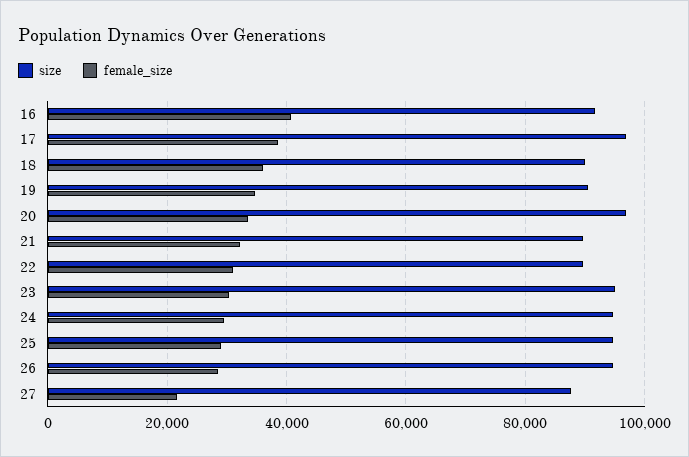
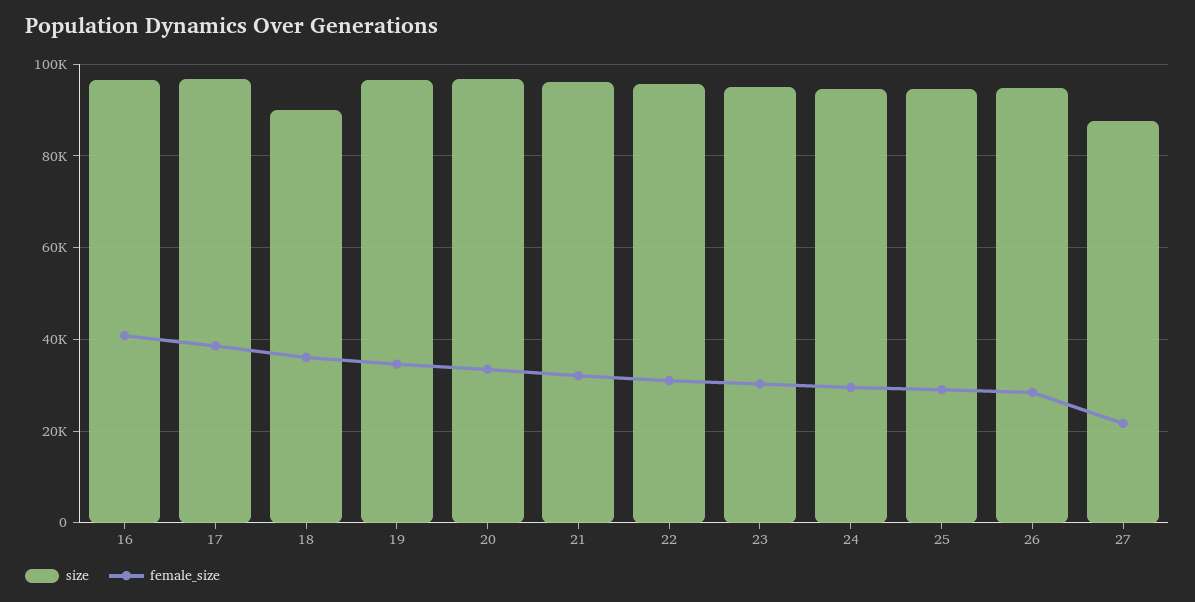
  {
    "size": {
-     "16": 92000,
+     "16": 96000,
      "17": 96000,
      "18": 90000,
-     "19": 90000,
+     "19": 96000,
      "20": 96000,
-     "21": 90000,
+     "21": 96000,
-     "22": 90000,
+     "22": 96000,
      "23": 96000,
      "24": 94000,
      "25": 94000,
      "26": 94000,
      "27": 88000
    },
    "female_size": {
      "16": 40000,
      "17": 38000,
      "18": 36000,
      "19": 34000,
      "20": 34000,
      "21": 32000,
      "22": 32000,
      "23": 30000,
      "24": 30000,
      "25": 30000,
      "26": 28000,
      "27": 22000
    }
  }

